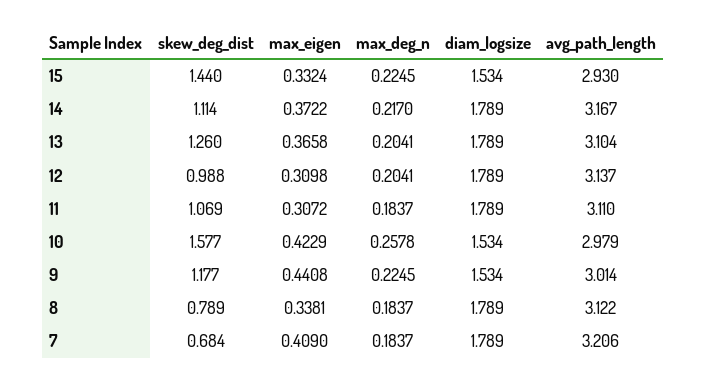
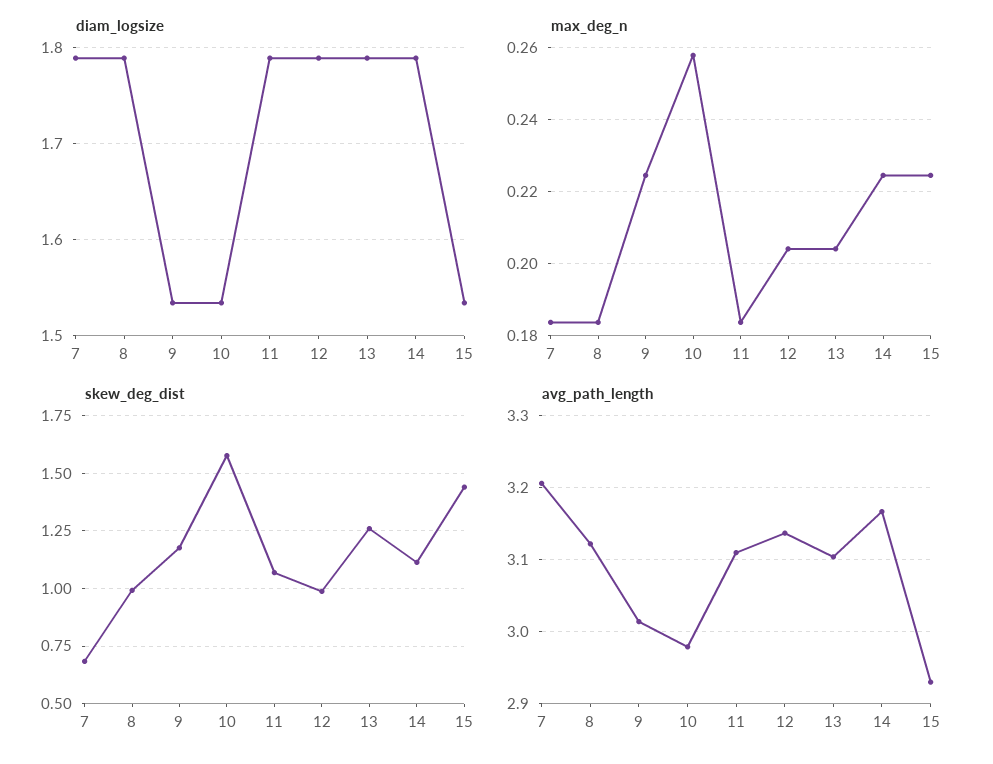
  {
    "skew_deg_dist": {
      "15": 1.44,
      "14": 1.114,
      "13": 1.26,
      "12": 0.988,
      "11": 1.069,
      "10": 1.577,
      "9": 1.177,
-     "8": 0.789,
+     "8": 1,
      "7": 0.684
    },
-   "max_eigen": {
-     "15": 0.3324,
-     "14": 0.3722,
-     "13": 0.3658,
-     "12": 0.3098,
-     "11": 0.3072,
-     "10": 0.4229,
-     "9": 0.4408,
-     "8": 0.3381,
-     "7": 0.409
-   },
    "max_deg_n": {
      "15": 0.2245,
-     "14": 0.217,
+     "14": 0.224,
      "13": 0.2041,
      "12": 0.2041,
      "11": 0.1837,
      "10": 0.2578,
      "9": 0.2245,
      "8": 0.1837,
      "7": 0.1837
    },
    "diam_logsize": {
      "15": 1.534,
      "14": 1.789,
      "13": 1.789,
      "12": 1.789,
      "11": 1.789,
      "10": 1.534,
      "9": 1.534,
      "8": 1.789,
      "7": 1.789
    },
    "avg_path_length": {
      "15": 2.93,
      "14": 3.167,
      "13": 3.104,
      "12": 3.137,
      "11": 3.11,
      "10": 2.979,
      "9": 3.014,
      "8": 3.122,
      "7": 3.206
    }
  }

